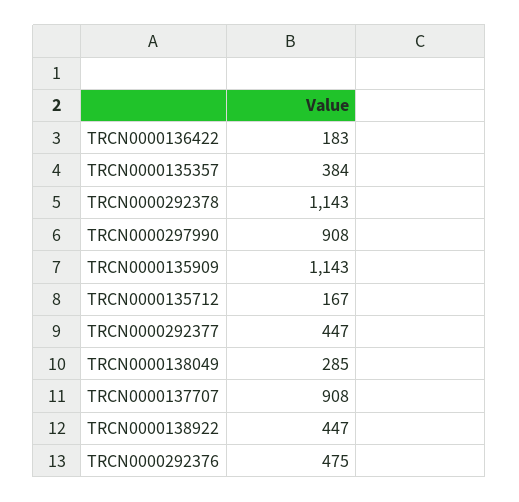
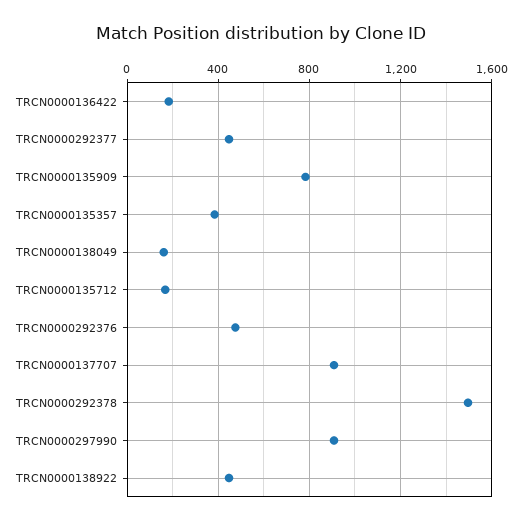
  {
    "TRCN0000136422": 183,
    "TRCN0000135357": 384,
-   "TRCN0000292378": 1143,
+   "TRCN0000292378": 1500,
    "TRCN0000297990": 908,
-   "TRCN0000135909": 1143,
+   "TRCN0000135909": 800,
    "TRCN0000135712": 167,
    "TRCN0000292377": 447,
-   "TRCN0000138049": 285,
+   "TRCN0000138049": 150,
    "TRCN0000137707": 908,
    "TRCN0000138922": 447,
    "TRCN0000292376": 475
  }

